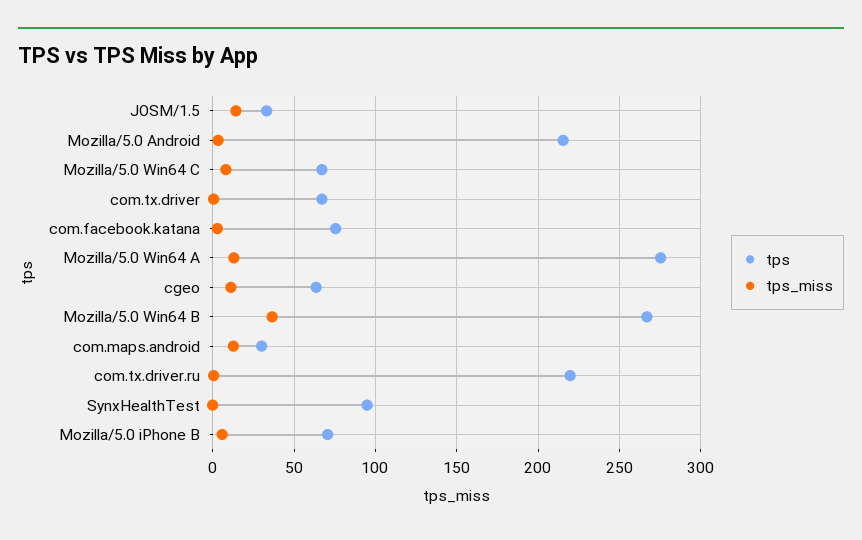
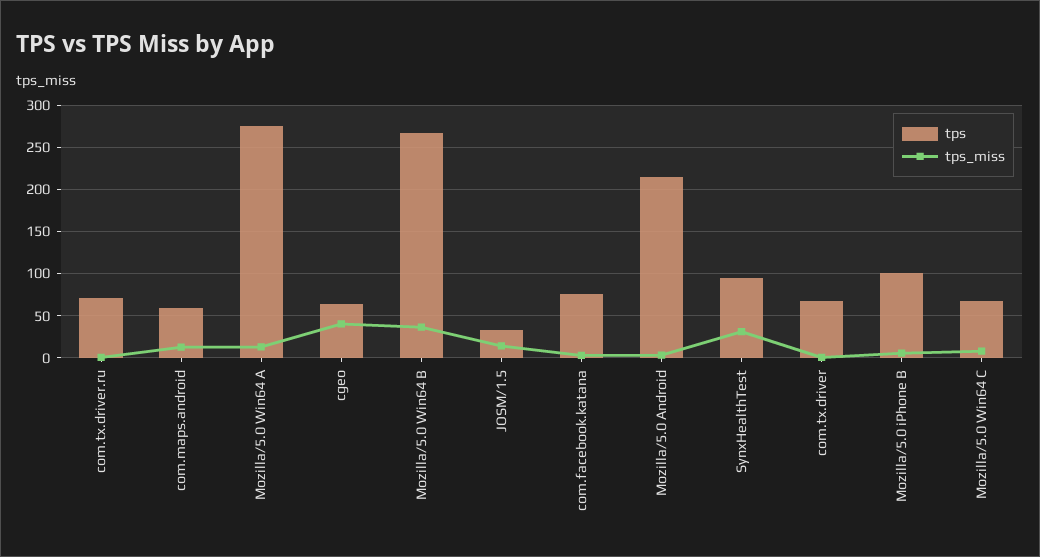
  {
    "tps": {
      "JOSM/1.5": 35,
      "Mozilla/5.0 Android": 215,
      "Mozilla/5.0 Win64 C": 65,
      "com.tx.driver": 65,
      "com.facebook.katana": 75,
      "Mozilla/5.0 Win64 A": 275,
      "cgeo": 65,
      "Mozilla/5.0 Win64 B": 265,
-     "com.maps.android": 30,
+     "com.maps.android": 60,
-     "com.tx.driver.ru": 220,
+     "com.tx.driver.ru": 70,
      "SynxHealthTest": 95,
-     "Mozilla/5.0 iPhone B": 70
+     "Mozilla/5.0 iPhone B": 100
    },
    "tps_miss": {
      "JOSM/1.5": 15,
      "Mozilla/5.0 Android": 5,
      "Mozilla/5.0 Win64 C": 10,
      "com.tx.driver": 0,
      "com.facebook.katana": 5,
      "Mozilla/5.0 Win64 A": 15,
-     "cgeo": 10,
+     "cgeo": 40,
      "Mozilla/5.0 Win64 B": 35,
      "com.maps.android": 15,
      "com.tx.driver.ru": 0,
-     "SynxHealthTest": 0,
+     "SynxHealthTest": 30,
      "Mozilla/5.0 iPhone B": 5
    }
  }

